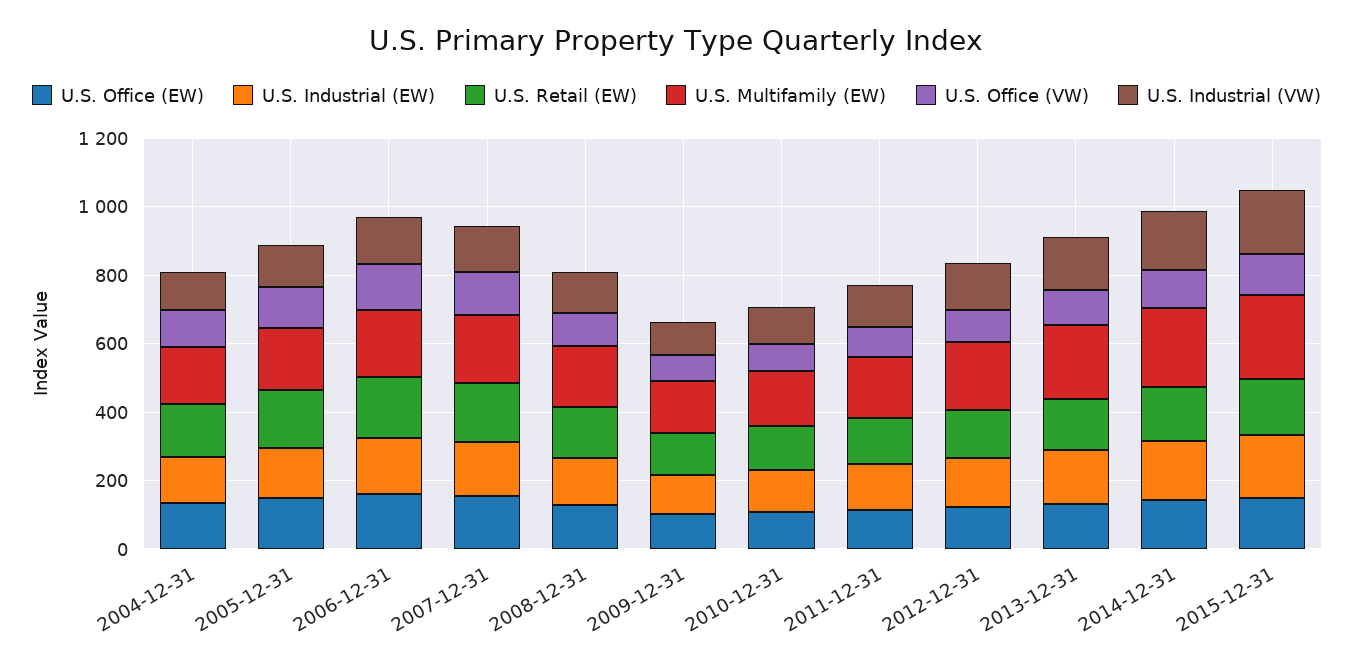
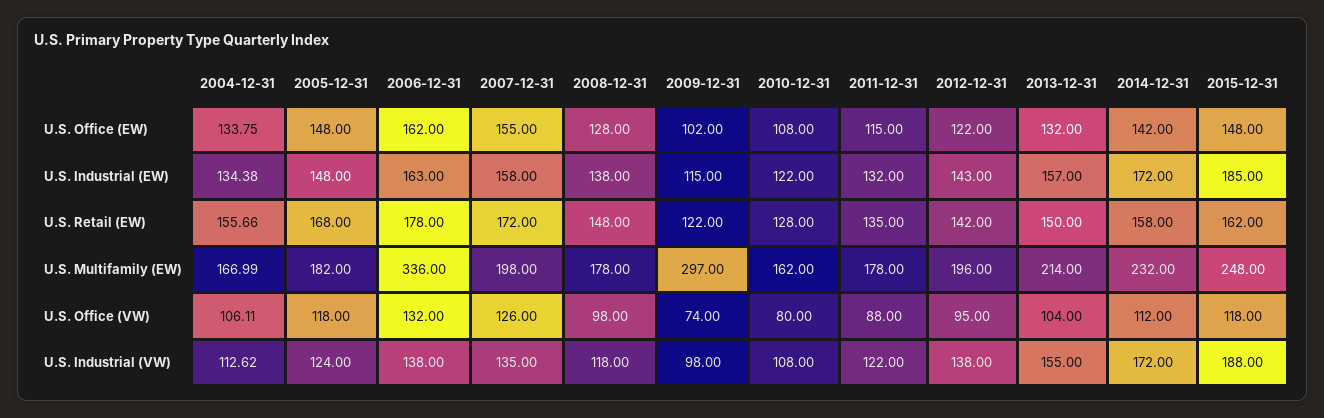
  {
    "U.S. Office (EW)": {
      "2004-12-31": 133.75,
      "2005-12-31": 148,
      "2006-12-31": 162,
      "2007-12-31": 155,
      "2008-12-31": 128,
      "2009-12-31": 102,
      "2010-12-31": 108,
      "2011-12-31": 115,
      "2012-12-31": 122,
      "2013-12-31": 132,
      "2014-12-31": 142,
      "2015-12-31": 148
    },
    "U.S. Industrial (EW)": {
      "2004-12-31": 134.38,
      "2005-12-31": 148,
      "2006-12-31": 163,
      "2007-12-31": 158,
      "2008-12-31": 138,
      "2009-12-31": 115,
      "2010-12-31": 122,
      "2011-12-31": 132,
      "2012-12-31": 143,
      "2013-12-31": 157,
      "2014-12-31": 172,
      "2015-12-31": 185
    },
    "U.S. Retail (EW)": {
      "2004-12-31": 155.66,
      "2005-12-31": 168,
      "2006-12-31": 178,
      "2007-12-31": 172,
      "2008-12-31": 148,
      "2009-12-31": 122,
      "2010-12-31": 128,
      "2011-12-31": 135,
      "2012-12-31": 142,
      "2013-12-31": 150,
      "2014-12-31": 158,
      "2015-12-31": 162
    },
    "U.S. Multifamily (EW)": {
      "2004-12-31": 166.99,
      "2005-12-31": 182,
-     "2006-12-31": 200,
+     "2006-12-31": 336,
      "2007-12-31": 198,
      "2008-12-31": 178,
-     "2009-12-31": 150,
+     "2009-12-31": 297,
      "2010-12-31": 162,
      "2011-12-31": 178,
      "2012-12-31": 196,
      "2013-12-31": 214,
      "2014-12-31": 232,
      "2015-12-31": 248
    },
    "U.S. Office (VW)": {
      "2004-12-31": 106.11,
      "2005-12-31": 118,
      "2006-12-31": 132,
      "2007-12-31": 126,
      "2008-12-31": 98,
      "2009-12-31": 74,
      "2010-12-31": 80,
      "2011-12-31": 88,
      "2012-12-31": 95,
      "2013-12-31": 104,
      "2014-12-31": 112,
      "2015-12-31": 118
    },
    "U.S. Industrial (VW)": {
      "2004-12-31": 112.62,
      "2005-12-31": 124,
      "2006-12-31": 138,
      "2007-12-31": 135,
      "2008-12-31": 118,
      "2009-12-31": 98,
      "2010-12-31": 108,
      "2011-12-31": 122,
      "2012-12-31": 138,
      "2013-12-31": 155,
      "2014-12-31": 172,
      "2015-12-31": 188
    }
  }

